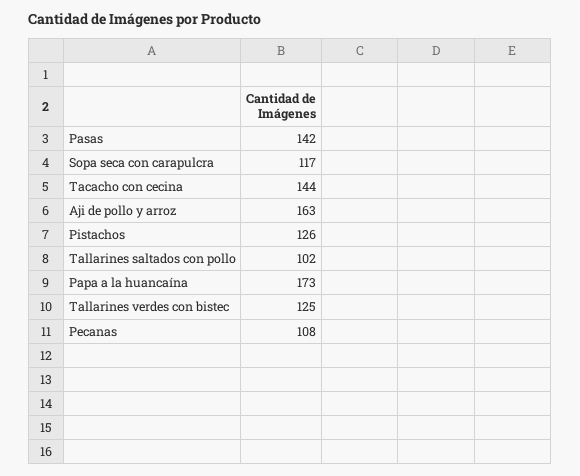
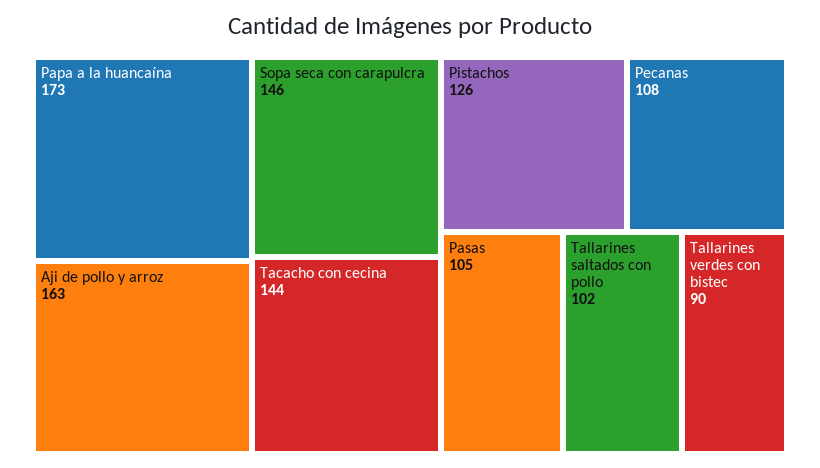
  {
-   "Pasas": 142,
+   "Pasas": 105,
-   "Sopa seca con carapulcra": 117,
+   "Sopa seca con carapulcra": 146,
    "Tacacho con cecina": 144,
    "Aji de pollo y arroz": 163,
    "Pistachos": 126,
    "Tallarines saltados con pollo": 102,
    "Papa a la huancaína": 173,
-   "Tallarines verdes con bistec": 125,
+   "Tallarines verdes con bistec": 90,
    "Pecanas": 108
  }

